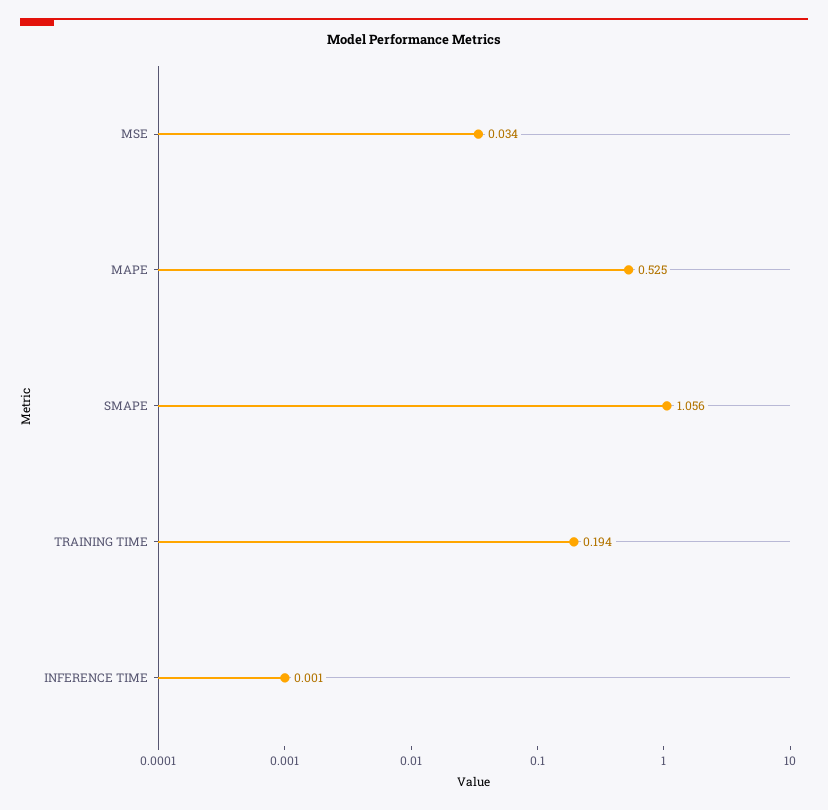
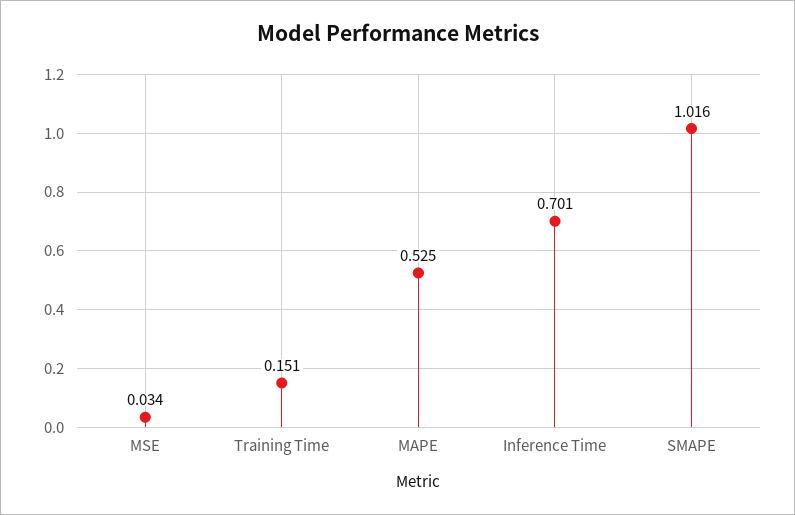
  {
    "MSE": 0.034,
    "MAPE": 0.525,
-   "SMAPE": 1.056,
+   "SMAPE": 1.016,
-   "TRAINING TIME": 0.194,
+   "TRAINING TIME": 0.151,
-   "INFERENCE TIME": 0.001
+   "INFERENCE TIME": 0.701
  }

